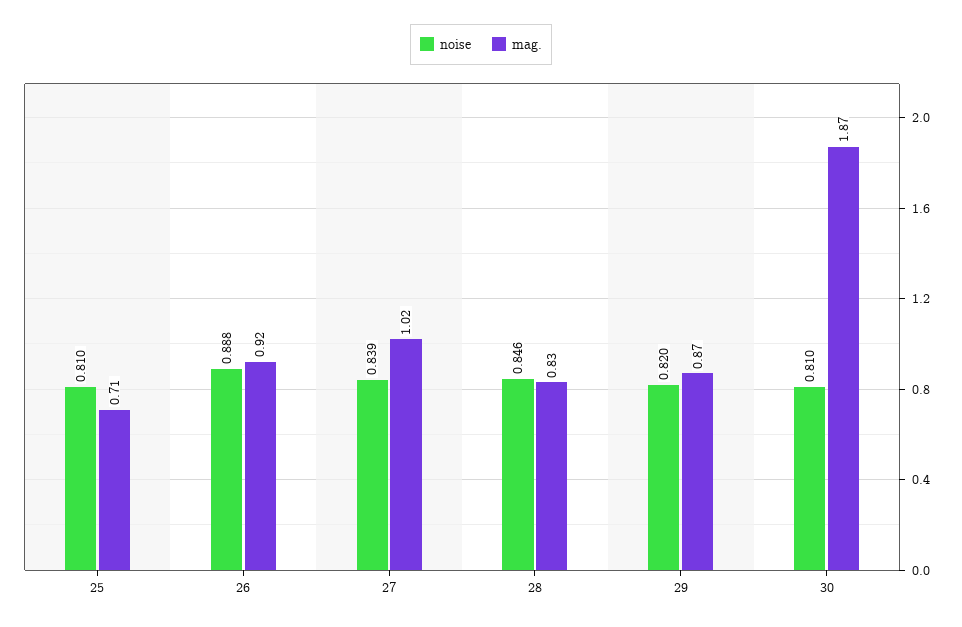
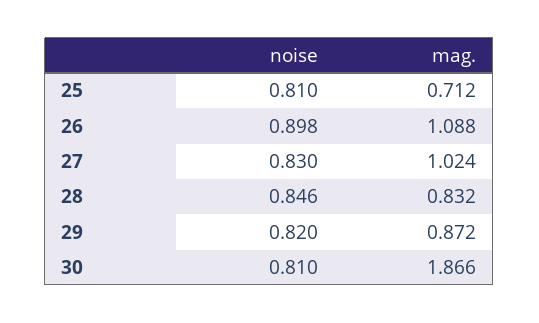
  {
    "noise": {
      "25": 0.81,
-     "26": 0.888,
+     "26": 0.898,
-     "27": 0.839,
+     "27": 0.83,
      "28": 0.846,
      "29": 0.82,
      "30": 0.81
    },
    "mag.": {
      "25": 0.712,
-     "26": 0.92,
+     "26": 1.088,
      "27": 1.024,
      "28": 0.832,
      "29": 0.872,
      "30": 1.866
    }
  }

